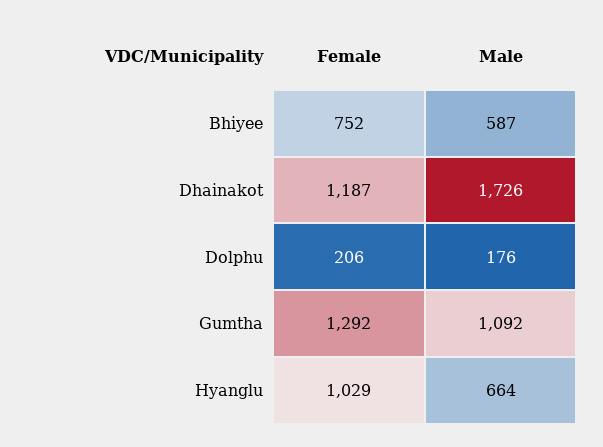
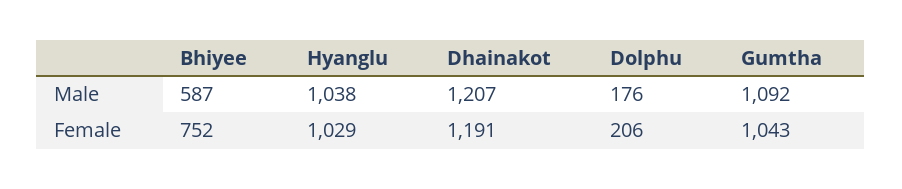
  {
    "Female": {
      "Bhiyee": 752,
-     "Dhainakot": 1187,
+     "Dhainakot": 1191,
      "Dolphu": 206,
-     "Gumtha": 1292,
+     "Gumtha": 1043,
      "Hyanglu": 1029
    },
    "Male": {
      "Bhiyee": 587,
-     "Dhainakot": 1726,
+     "Dhainakot": 1207,
      "Dolphu": 176,
      "Gumtha": 1092,
-     "Hyanglu": 664
+     "Hyanglu": 1038
    }
  }

